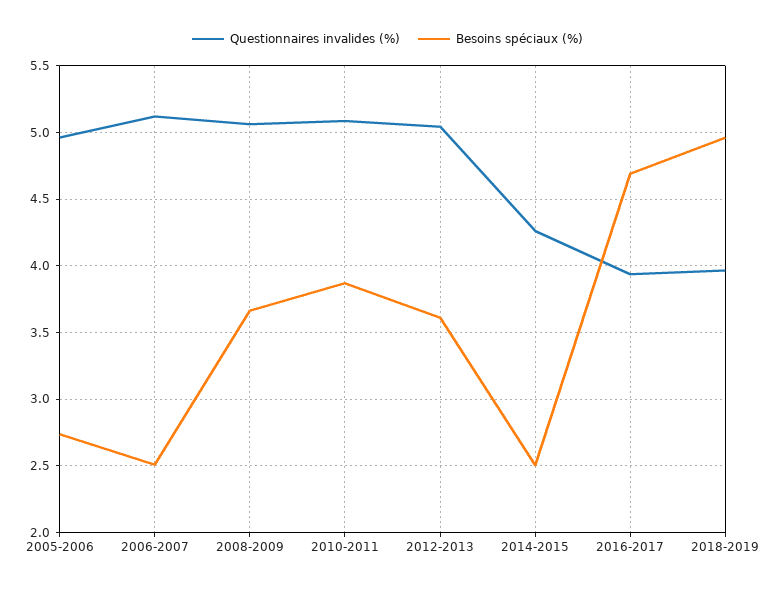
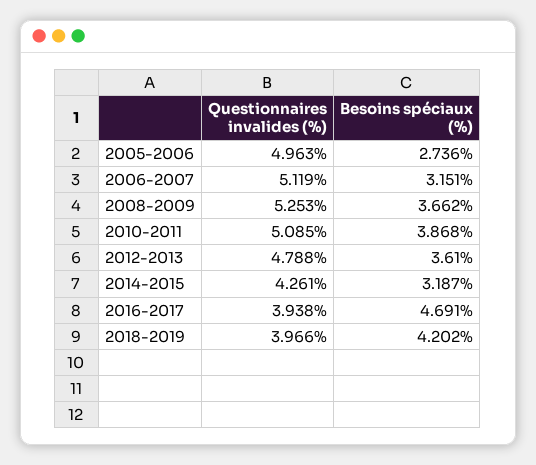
  {
    "Questionnaires invalides (%)": {
      "2005-2006": 4.963,
      "2006-2007": 5.119,
-     "2008-2009": 5.05,
+     "2008-2009": 5.253,
      "2010-2011": 5.085,
-     "2012-2013": 5.05,
+     "2012-2013": 4.788,
      "2014-2015": 4.261,
      "2016-2017": 3.938,
      "2018-2019": 3.966
    },
    "Besoins spéciaux (%)": {
      "2005-2006": 2.736,
-     "2006-2007": 2.5,
+     "2006-2007": 3.151,
      "2008-2009": 3.662,
      "2010-2011": 3.868,
      "2012-2013": 3.61,
-     "2014-2015": 2.5,
+     "2014-2015": 3.187,
      "2016-2017": 4.691,
-     "2018-2019": 4.95
+     "2018-2019": 4.202
    }
  }

